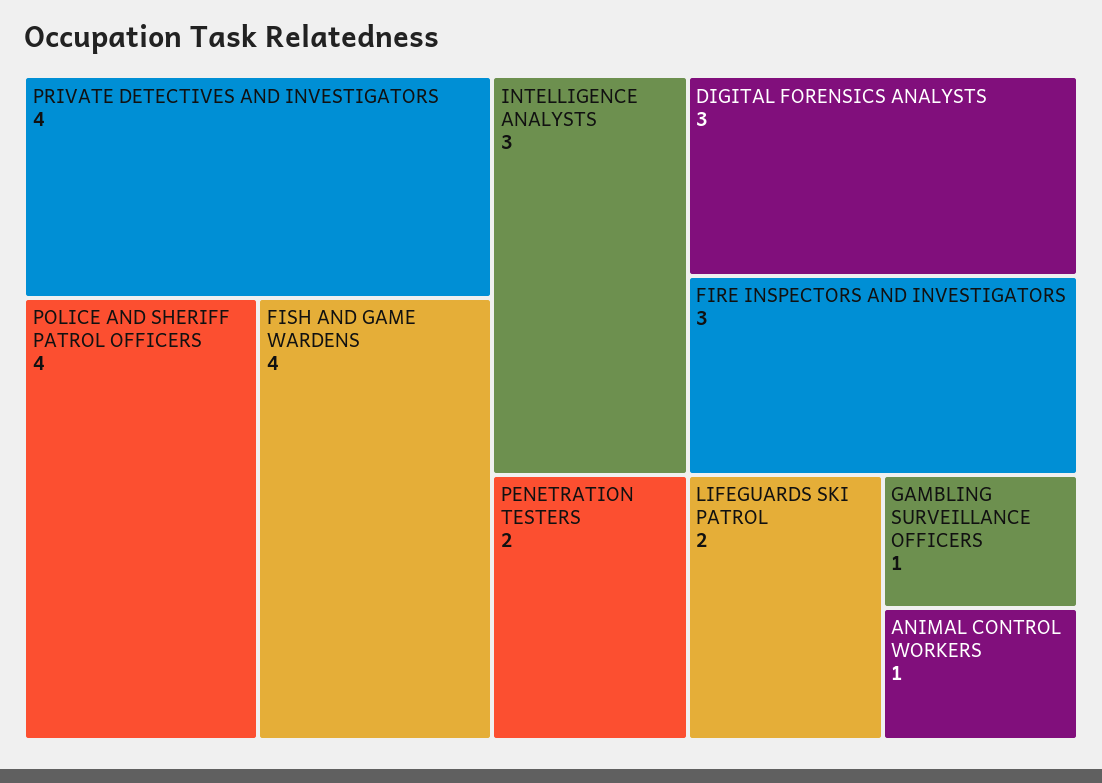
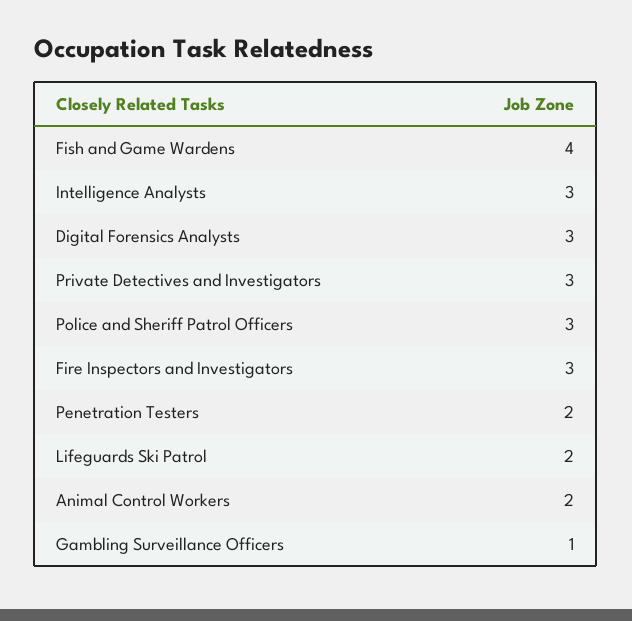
  {
-   "PRIVATE DETECTIVES AND INVESTIGATORS": 4,
+   "PRIVATE DETECTIVES AND INVESTIGATORS": 3,
-   "POLICE AND SHERIFF PATROL OFFICERS": 4,
+   "POLICE AND SHERIFF PATROL OFFICERS": 3,
    "FISH AND GAME WARDENS": 4,
    "INTELLIGENCE ANALYSTS": 3,
    "DIGITAL FORENSICS ANALYSTS": 3,
    "FIRE INSPECTORS AND INVESTIGATORS": 3,
    "PENETRATION TESTERS": 2,
    "LIFEGUARDS SKI PATROL": 2,
    "GAMBLING SURVEILLANCE OFFICERS": 1,
-   "ANIMAL CONTROL WORKERS": 1
+   "ANIMAL CONTROL WORKERS": 2
  }

